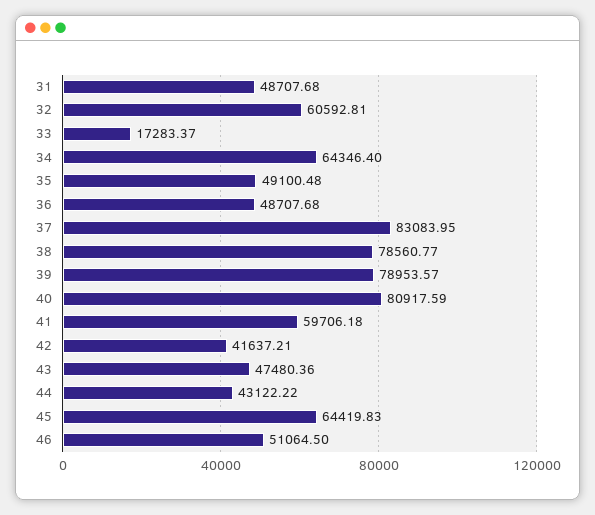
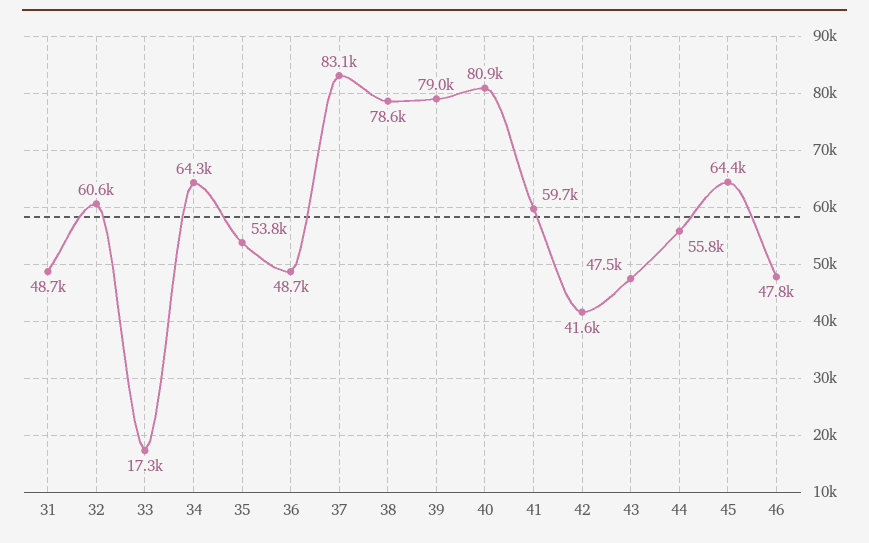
  {
    "31": 48707.68,
    "32": 60592.81,
    "33": 17283.37,
    "34": 64346.4,
-   "35": 49100.48,
+   "35": 53800,
    "36": 48707.68,
    "37": 83083.95,
    "38": 78560.77,
    "39": 78953.57,
    "40": 80917.59,
    "41": 59706.18,
    "42": 41637.21,
    "43": 47480.36,
-   "44": 43122.22,
+   "44": 55800,
    "45": 64419.83,
-   "46": 51064.5
+   "46": 47800
  }

